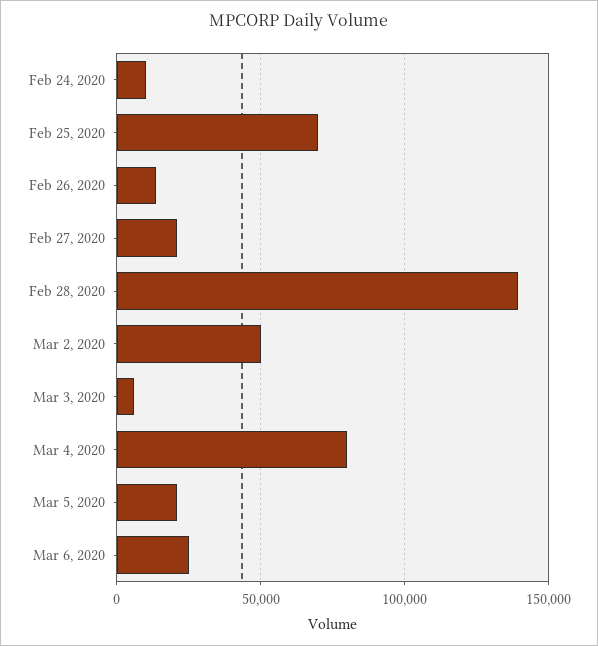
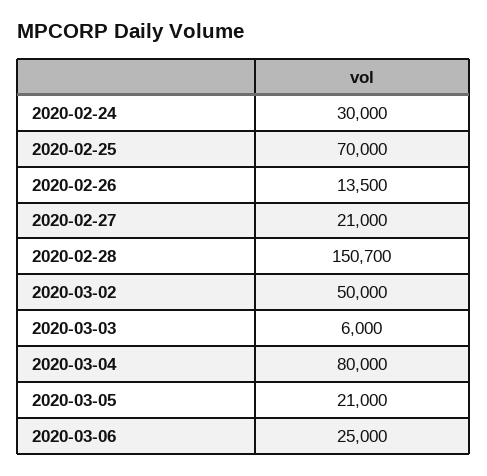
  {
-   "Feb 24, 2020": 10000,
+   "Feb 24, 2020": 30000,
    "Feb 25, 2020": 70000,
    "Feb 26, 2020": 13500,
    "Feb 27, 2020": 21000,
-   "Feb 28, 2020": 140000,
+   "Feb 28, 2020": 150700,
    "Mar 2, 2020": 50000,
    "Mar 3, 2020": 6000,
    "Mar 4, 2020": 80000,
    "Mar 5, 2020": 21000,
    "Mar 6, 2020": 25000
  }

